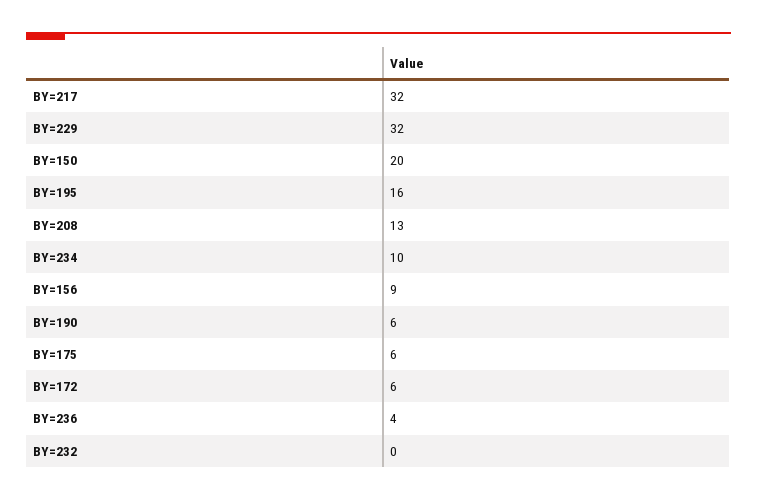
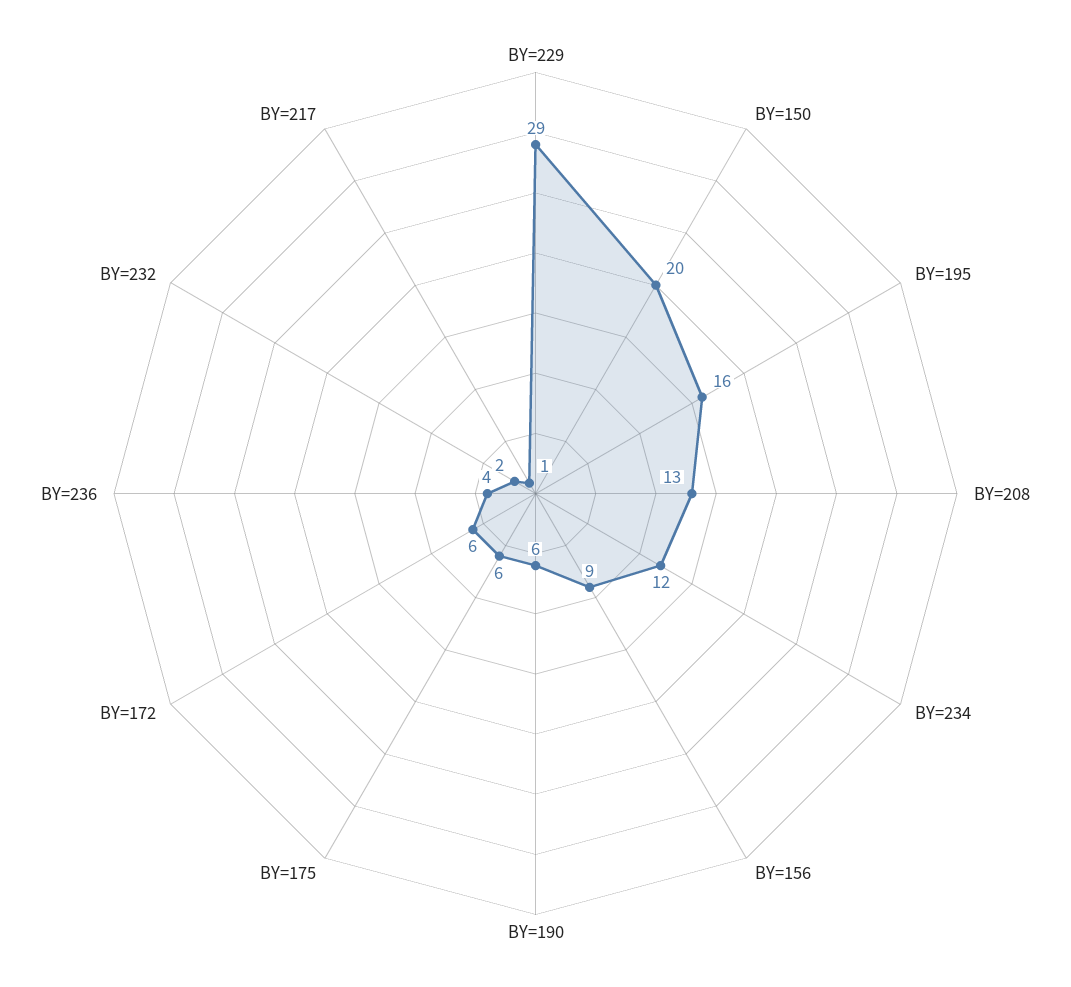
  {
-   "BY=217": 32,
+   "BY=217": 1,
-   "BY=229": 32,
+   "BY=229": 29,
    "BY=150": 20,
    "BY=195": 16,
    "BY=208": 13,
-   "BY=234": 10,
+   "BY=234": 12,
    "BY=156": 9,
    "BY=190": 6,
    "BY=175": 6,
    "BY=172": 6,
    "BY=236": 4,
-   "BY=232": 0
+   "BY=232": 2
  }

